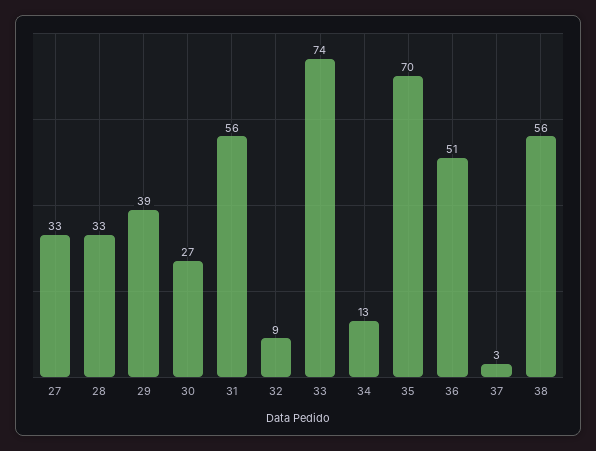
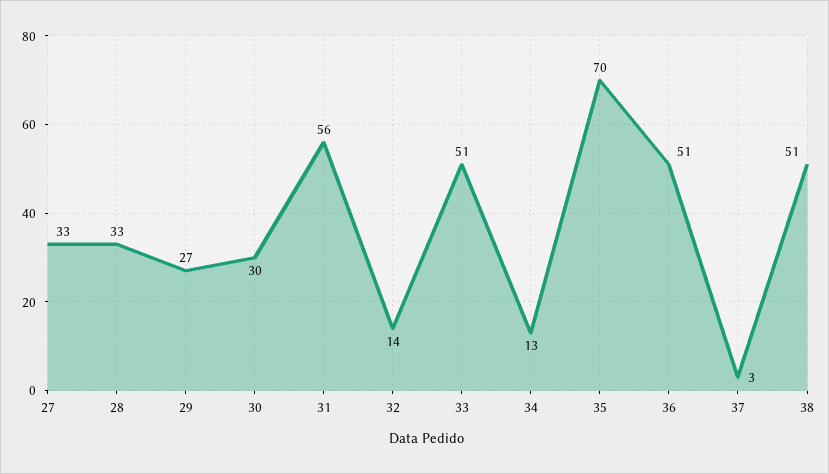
  {
    "27": 33,
    "28": 33,
-   "29": 39,
+   "29": 27,
-   "30": 27,
+   "30": 30,
    "31": 56,
-   "32": 9,
+   "32": 14,
-   "33": 74,
+   "33": 51,
    "34": 13,
    "35": 70,
    "36": 51,
    "37": 3,
-   "38": 56
+   "38": 51
  }

